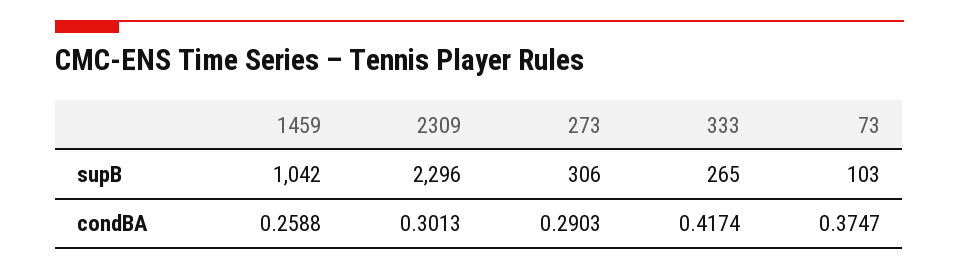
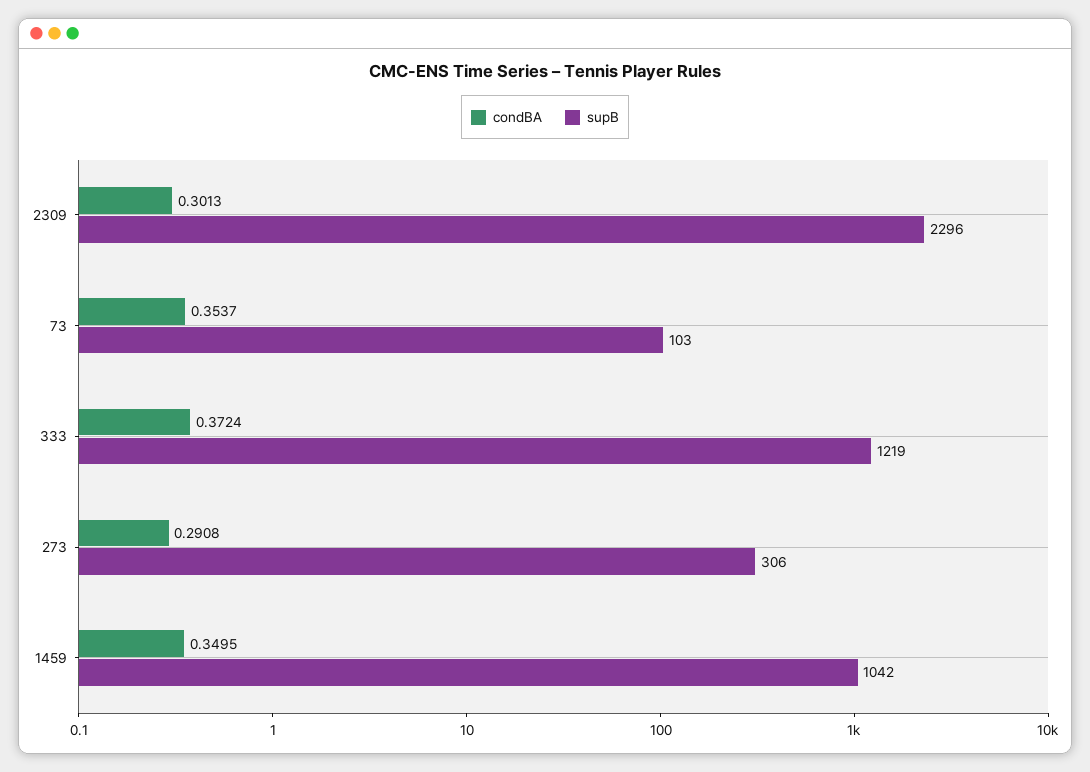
  {
    "supB": {
      "1459": 1042,
      "2309": 2296,
      "273": 306,
-     "333": 265,
+     "333": 1219,
      "73": 103
    },
    "condBA": {
-     "1459": 0.2588,
+     "1459": 0.3495,
      "2309": 0.3013,
-     "273": 0.2903,
+     "273": 0.2908,
-     "333": 0.4174,
+     "333": 0.3724,
-     "73": 0.3747
+     "73": 0.3537
    }
  }

